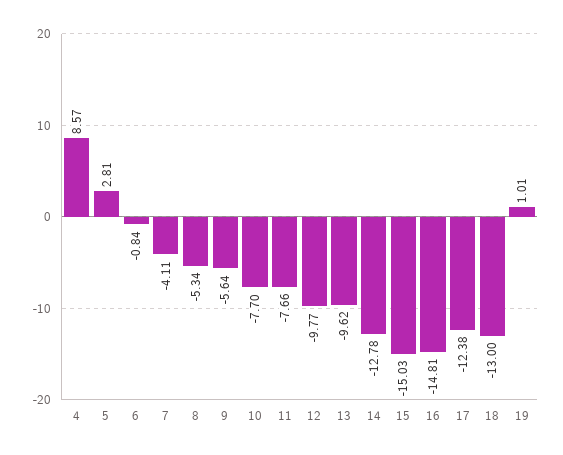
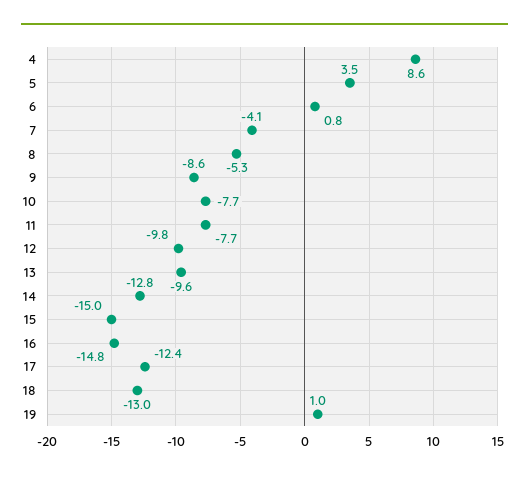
  {
    "4": 8.57,
-   "5": 2.81,
+   "5": 3.5,
-   "6": -0.84,
+   "6": 0.8,
    "7": -4.11,
    "8": -5.34,
-   "9": -5.64,
+   "9": -8.6,
    "10": -7.7,
    "11": -7.66,
    "12": -9.77,
    "13": -9.62,
    "14": -12.78,
    "15": -15.03,
    "16": -14.81,
    "17": -12.38,
    "18": -13,
    "19": 1.01
  }

